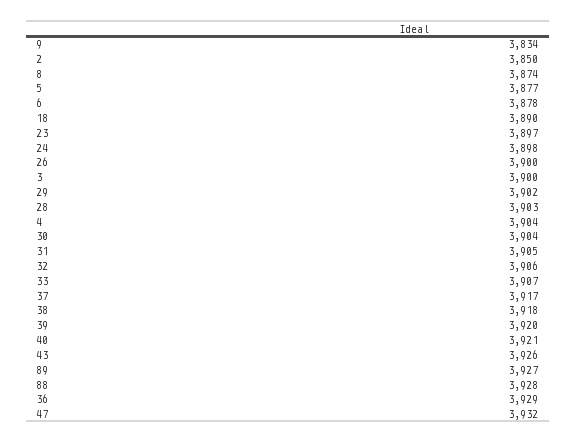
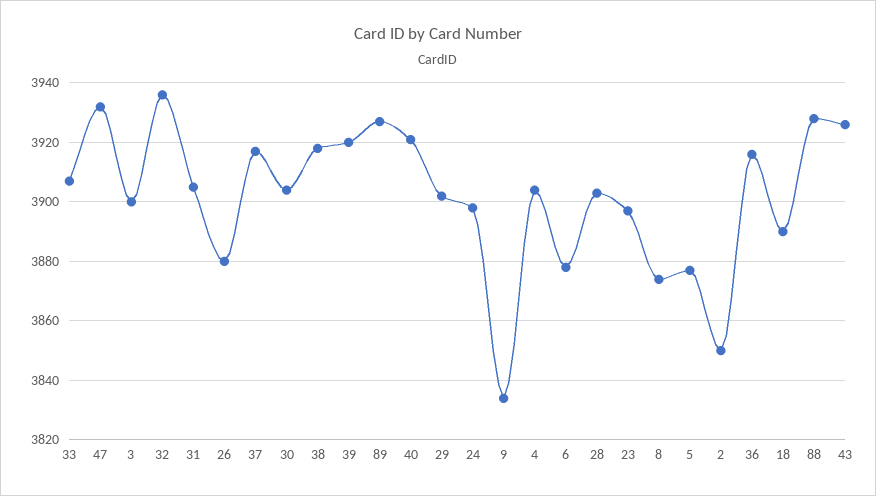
  {
    "9": 3834,
    "2": 3850,
    "8": 3874,
    "5": 3877,
    "6": 3878,
    "18": 3890,
    "23": 3897,
    "24": 3898,
-   "26": 3900,
+   "26": 3880,
    "3": 3900,
    "29": 3902,
    "28": 3903,
    "4": 3904,
    "30": 3904,
    "31": 3905,
-   "32": 3906,
+   "32": 3935,
    "33": 3907,
    "37": 3917,
    "38": 3918,
    "39": 3920,
    "40": 3921,
    "43": 3926,
    "89": 3927,
    "88": 3928,
-   "36": 3929,
+   "36": 3915,
    "47": 3932
  }

